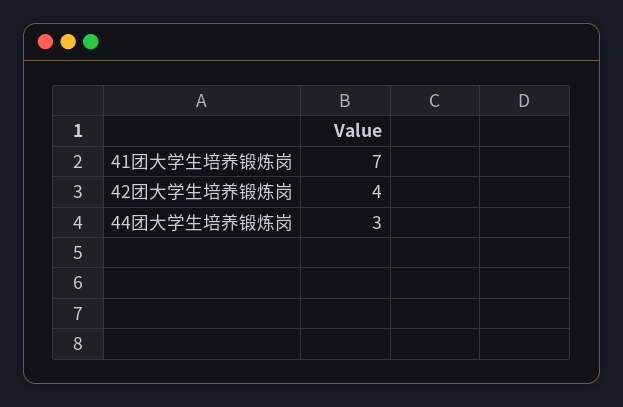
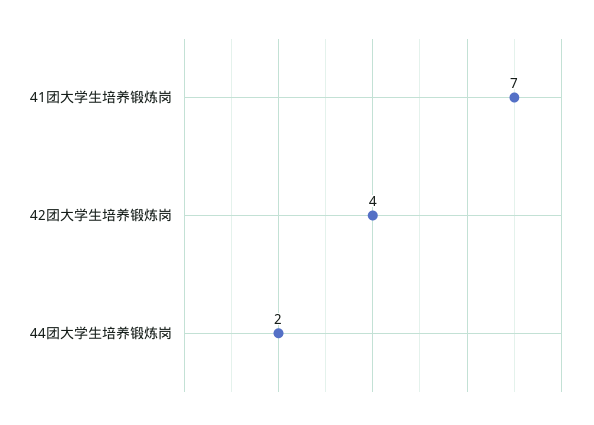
  {
    "41团大学生培养锻炼岗": 7,
    "42团大学生培养锻炼岗": 4,
-   "44团大学生培养锻炼岗": 3
+   "44团大学生培养锻炼岗": 2
  }

